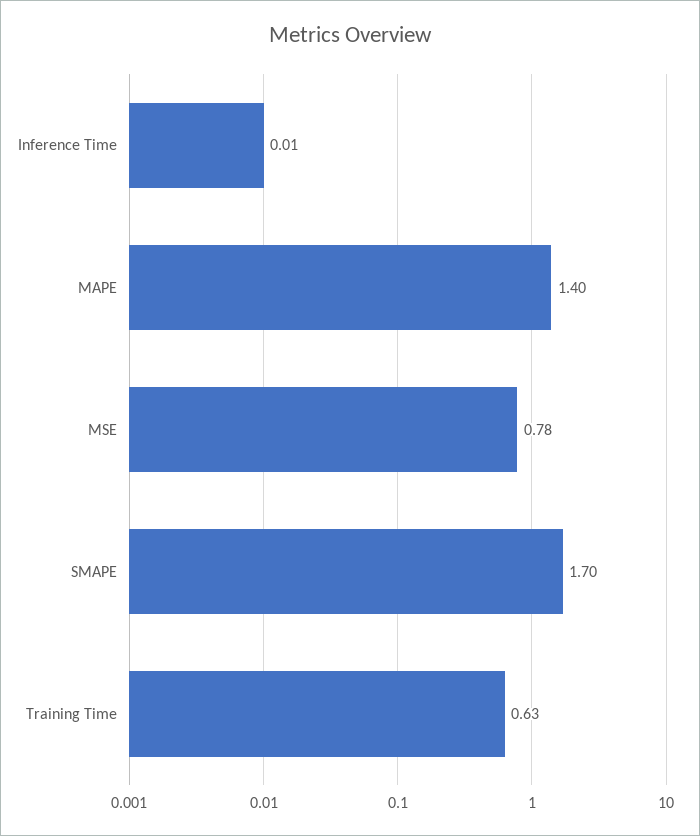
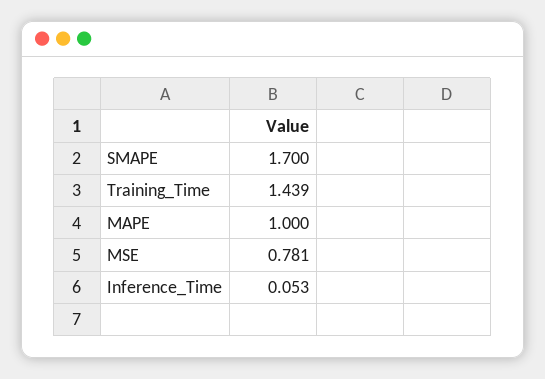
  {
-   "Inference Time": 0.01,
+   "Inference Time": 0.053,
-   "MAPE": 1.4,
+   "MAPE": 1,
    "MSE": 0.781,
    "SMAPE": 1.7,
-   "Training Time": 0.63
+   "Training Time": 1.439
  }

